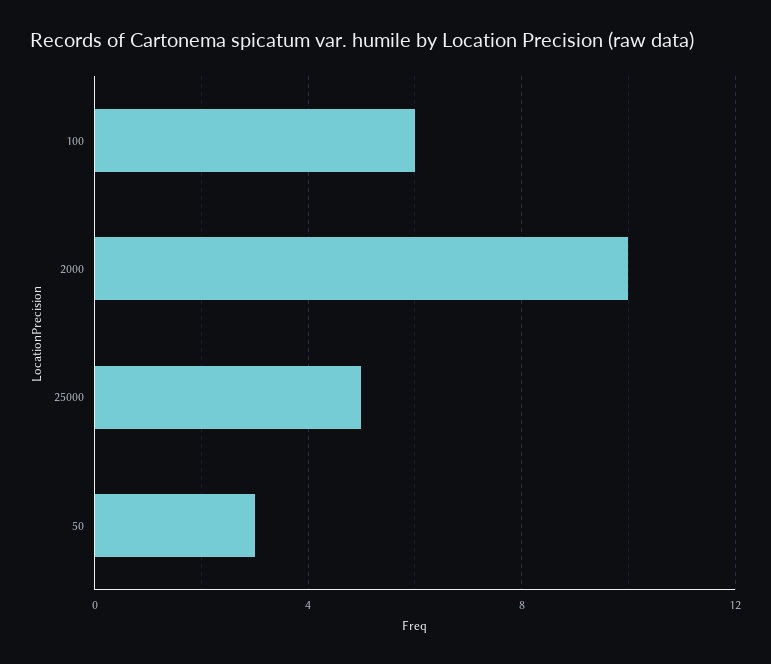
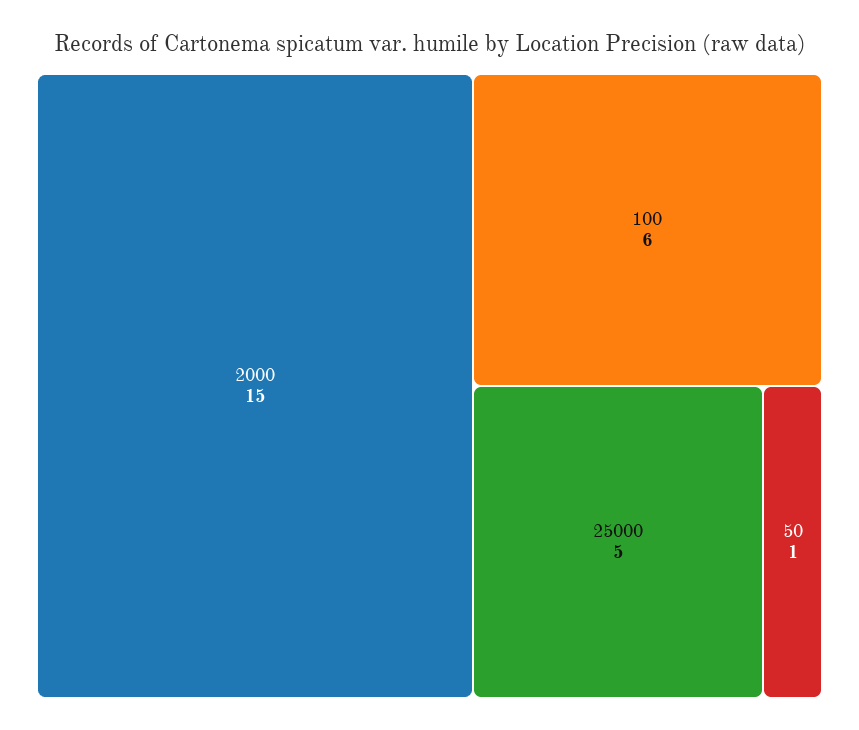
  {
    "100": 6,
-   "2000": 10,
+   "2000": 15,
    "25000": 5,
-   "50": 3
+   "50": 1
  }

